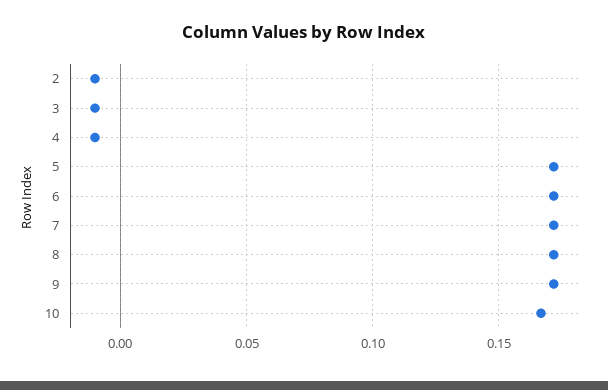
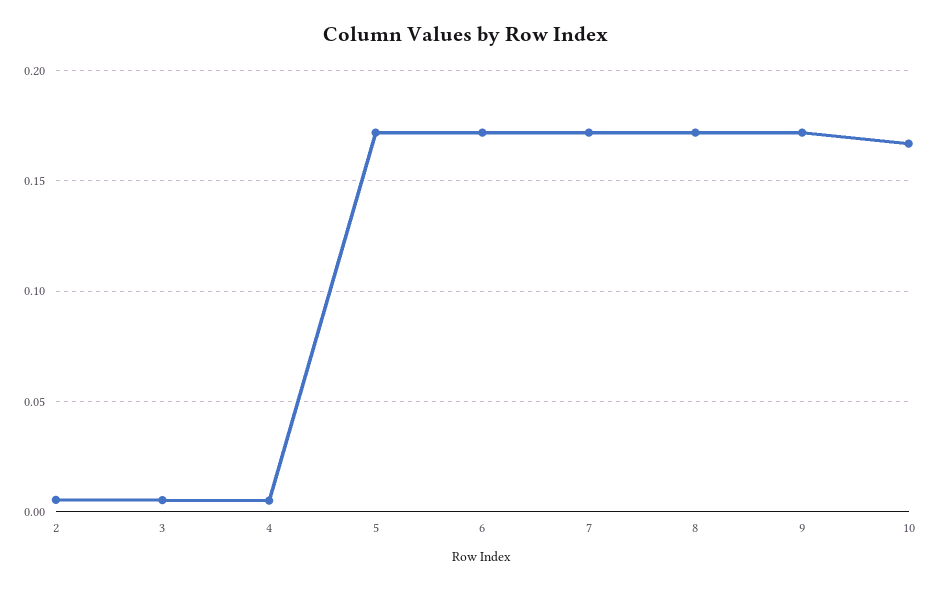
  {
-   "2": -0.01,
+   "2": 0.005,
-   "3": -0.01,
+   "3": 0.005,
-   "4": -0.01,
+   "4": 0.005,
    "5": 0.17,
    "6": 0.17,
    "7": 0.17,
    "8": 0.17,
    "9": 0.17,
    "10": 0.165
  }

